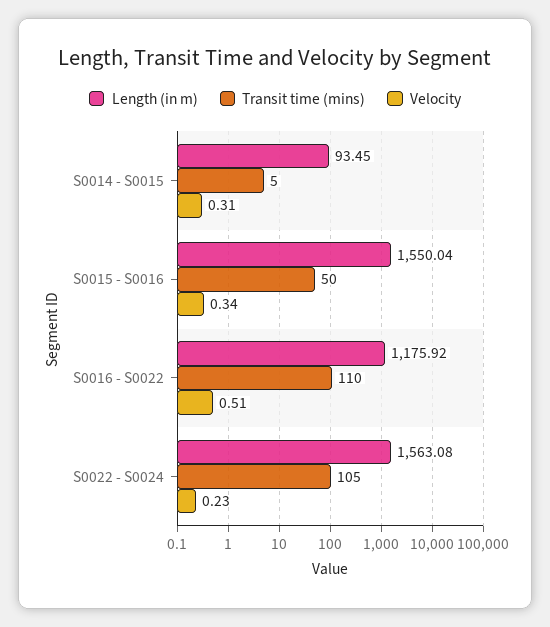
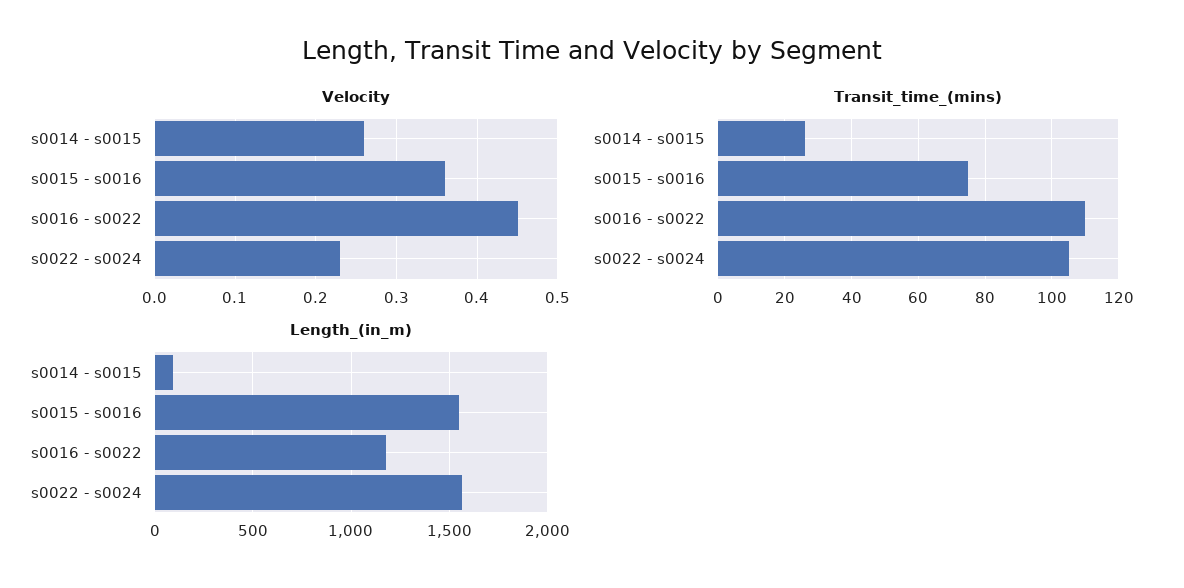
  {
    "Length (in m)": {
      "S0014 - S0015": 93.45,
      "S0015 - S0016": 1550.04,
      "S0016 - S0022": 1175.92,
      "S0022 - S0024": 1563.08
    },
    "Transit time (mins)": {
-     "S0014 - S0015": 5,
+     "S0014 - S0015": 25,
-     "S0015 - S0016": 50,
+     "S0015 - S0016": 75,
      "S0016 - S0022": 110,
      "S0022 - S0024": 105
    },
    "Velocity": {
-     "S0014 - S0015": 0.31,
+     "S0014 - S0015": 0.26,
-     "S0015 - S0016": 0.34,
+     "S0015 - S0016": 0.36,
-     "S0016 - S0022": 0.51,
+     "S0016 - S0022": 0.45,
      "S0022 - S0024": 0.23
    }
  }

